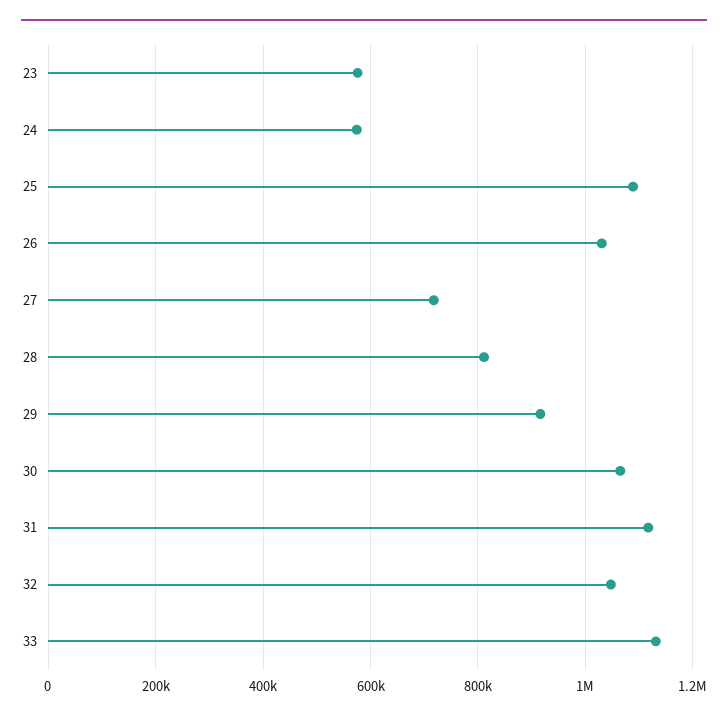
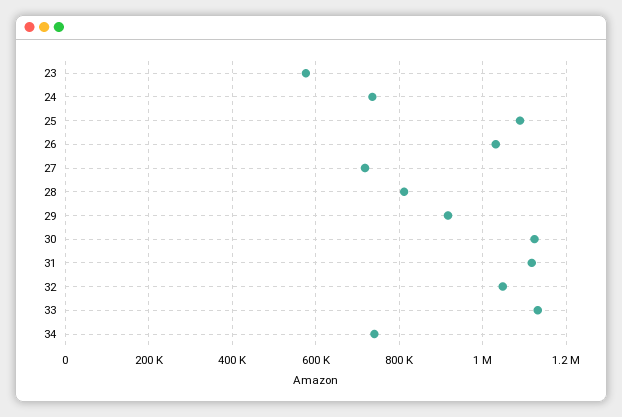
  {
    "23": 580000,
-   "24": 580000,
+   "24": 740000,
    "25": 1080000,
    "26": 1040000,
    "27": 720000,
    "28": 820000,
    "29": 920000,
-   "30": 1060000,
+   "30": 1120000,
    "31": 1120000,
    "32": 1040000,
-   "33": 1140000
+   "33": 1140000,
+   "34": 740000
  }

